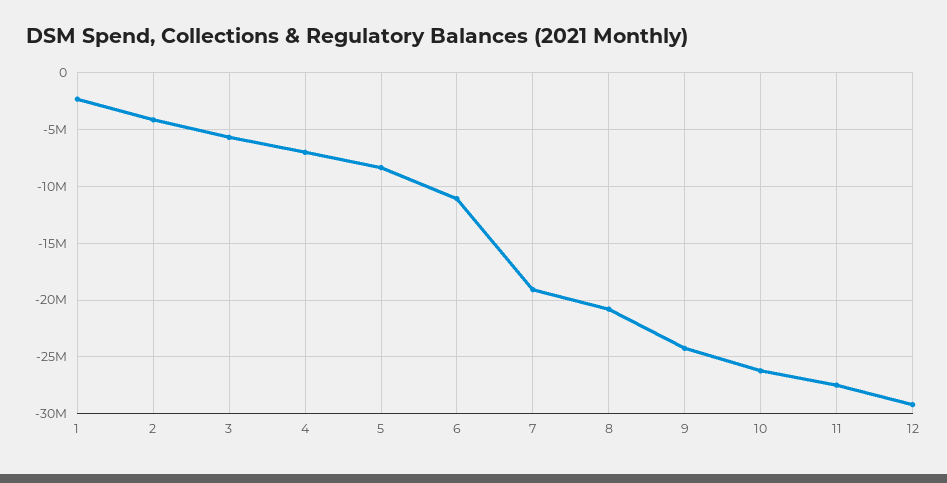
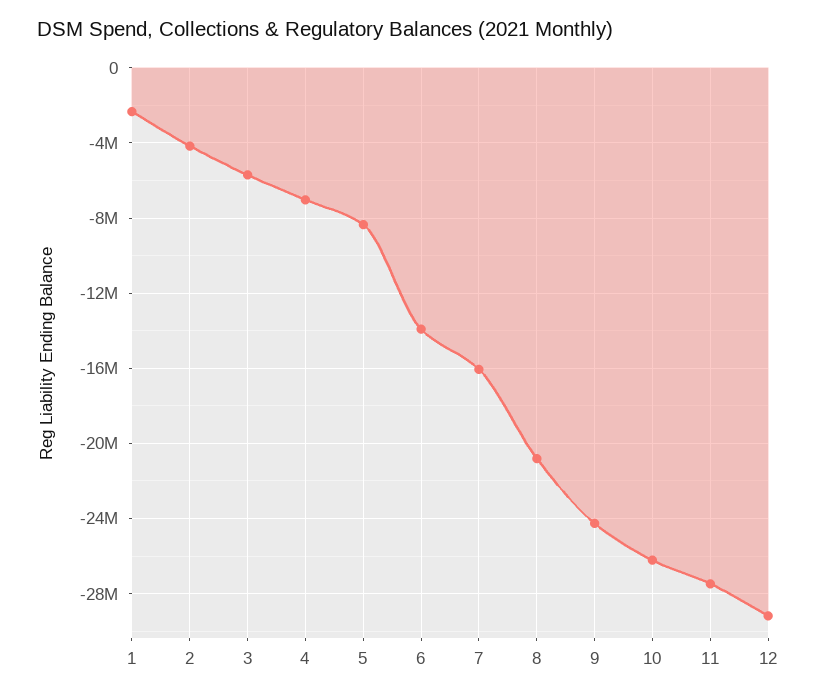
  {
    "1": -2500000,
    "2": -4000000,
    "3": -5500000,
    "4": -7000000,
    "5": -8500000,
-   "6": -11000000,
+   "6": -14000000,
-   "7": -19000000,
+   "7": -16000000,
    "8": -21000000,
    "9": -24500000,
    "10": -26000000,
    "11": -27500000,
    "12": -29000000
  }

